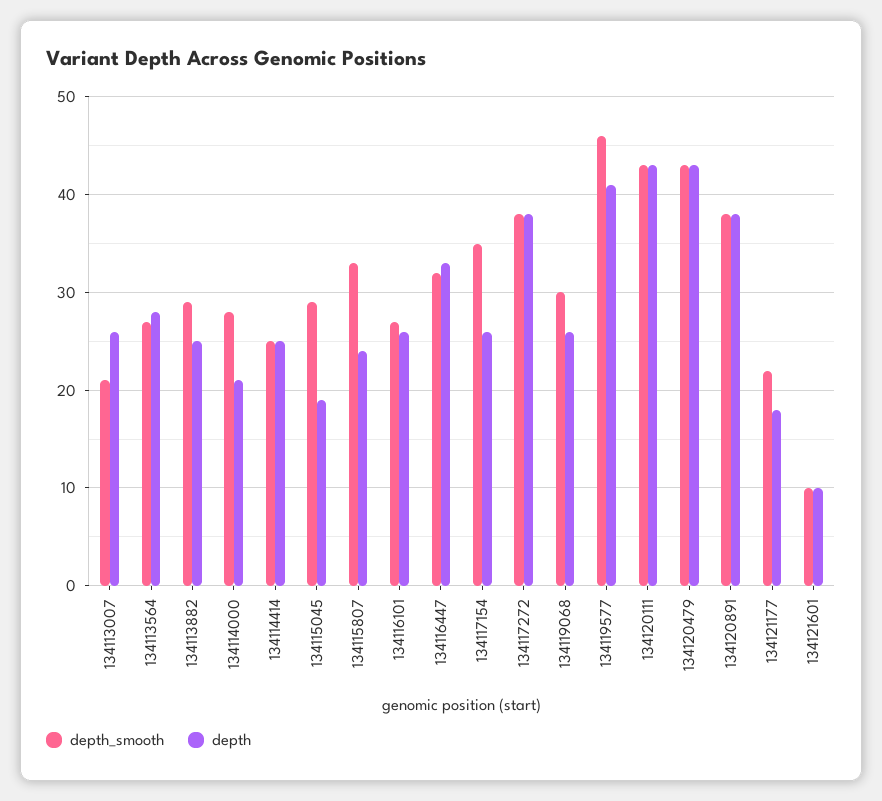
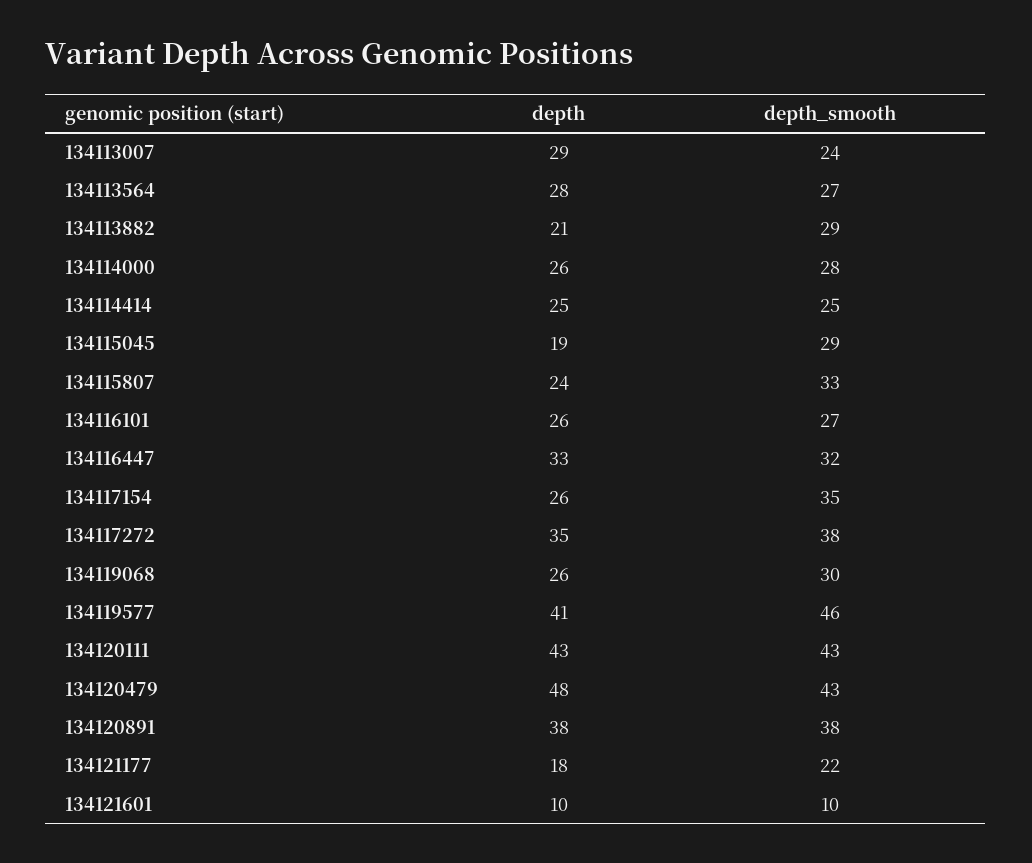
  {
    "depth_smooth": {
-     "134113007": 21,
+     "134113007": 24,
      "134113564": 27,
      "134113882": 29,
      "134114000": 28,
      "134114414": 25,
      "134115045": 29,
      "134115807": 33,
      "134116101": 27,
      "134116447": 32,
      "134117154": 35,
      "134117272": 38,
      "134119068": 30,
      "134119577": 46,
      "134120111": 43,
      "134120479": 43,
      "134120891": 38,
      "134121177": 22,
      "134121601": 10
    },
    "depth": {
-     "134113007": 26,
+     "134113007": 29,
      "134113564": 28,
-     "134113882": 25,
+     "134113882": 21,
-     "134114000": 21,
+     "134114000": 26,
      "134114414": 25,
      "134115045": 19,
      "134115807": 24,
      "134116101": 26,
      "134116447": 33,
      "134117154": 26,
-     "134117272": 38,
+     "134117272": 35,
      "134119068": 26,
      "134119577": 41,
      "134120111": 43,
-     "134120479": 43,
+     "134120479": 48,
      "134120891": 38,
      "134121177": 18,
      "134121601": 10
    }
  }

